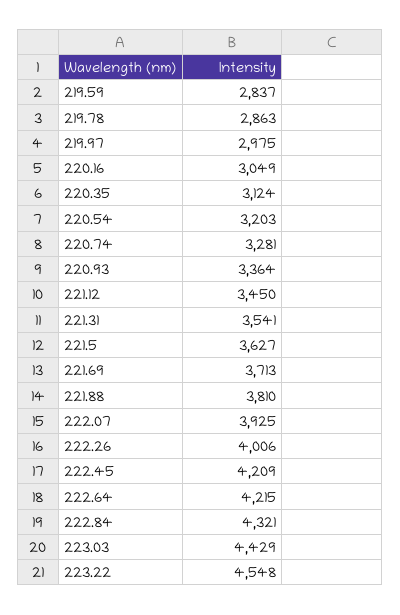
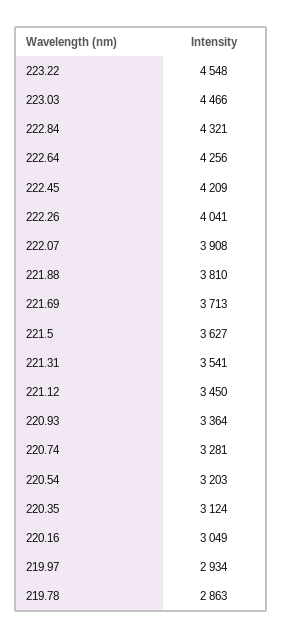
  {
-   "219.59": 2837,
    "219.78": 2863,
-   "219.97": 2975,
+   "219.97": 2934,
    "220.16": 3049,
    "220.35": 3124,
    "220.54": 3203,
    "220.74": 3281,
    "220.93": 3364,
    "221.12": 3450,
    "221.31": 3541,
    "221.5": 3627,
    "221.69": 3713,
    "221.88": 3810,
-   "222.07": 3925,
+   "222.07": 3908,
-   "222.26": 4006,
+   "222.26": 4041,
    "222.45": 4209,
-   "222.64": 4215,
+   "222.64": 4256,
    "222.84": 4321,
-   "223.03": 4429,
+   "223.03": 4466,
    "223.22": 4548
  }

